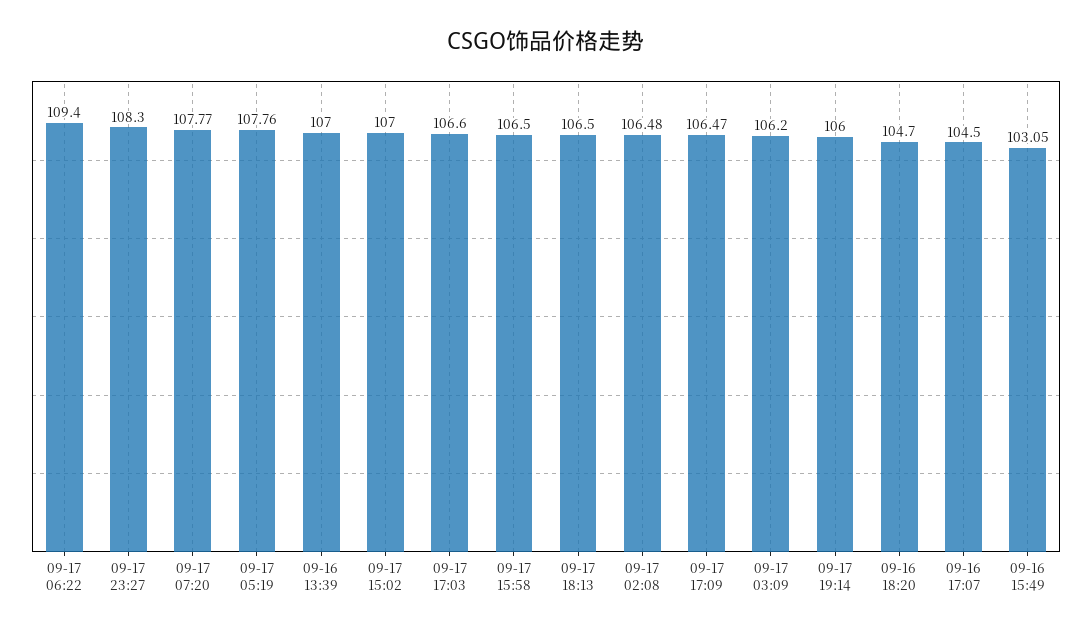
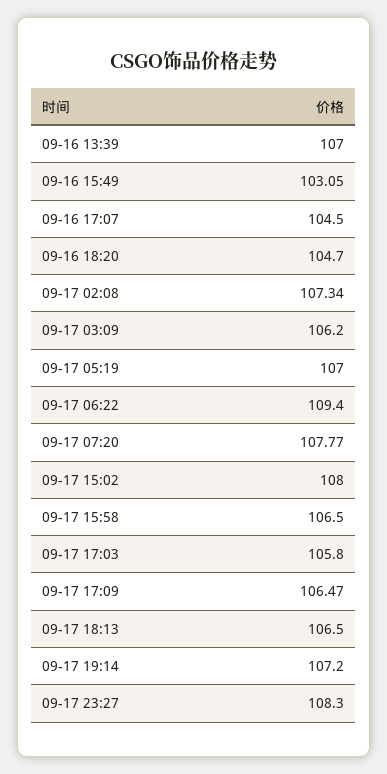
  {
    "09-17 06:22": 109.4,
    "09-17 23:27": 108.3,
    "09-17 07:20": 107.77,
-   "09-17 05:19": 107.76,
+   "09-17 05:19": 107,
    "09-16 13:39": 107,
-   "09-17 15:02": 107,
+   "09-17 15:02": 108,
-   "09-17 17:03": 106.6,
+   "09-17 17:03": 105.8,
    "09-17 15:58": 106.5,
    "09-17 18:13": 106.5,
-   "09-17 02:08": 106.48,
+   "09-17 02:08": 107.34,
    "09-17 17:09": 106.47,
    "09-17 03:09": 106.2,
-   "09-17 19:14": 106,
+   "09-17 19:14": 107.2,
    "09-16 18:20": 104.7,
    "09-16 17:07": 104.5,
    "09-16 15:49": 103.05
  }

